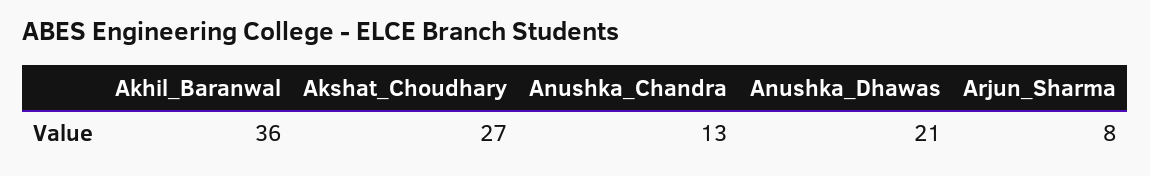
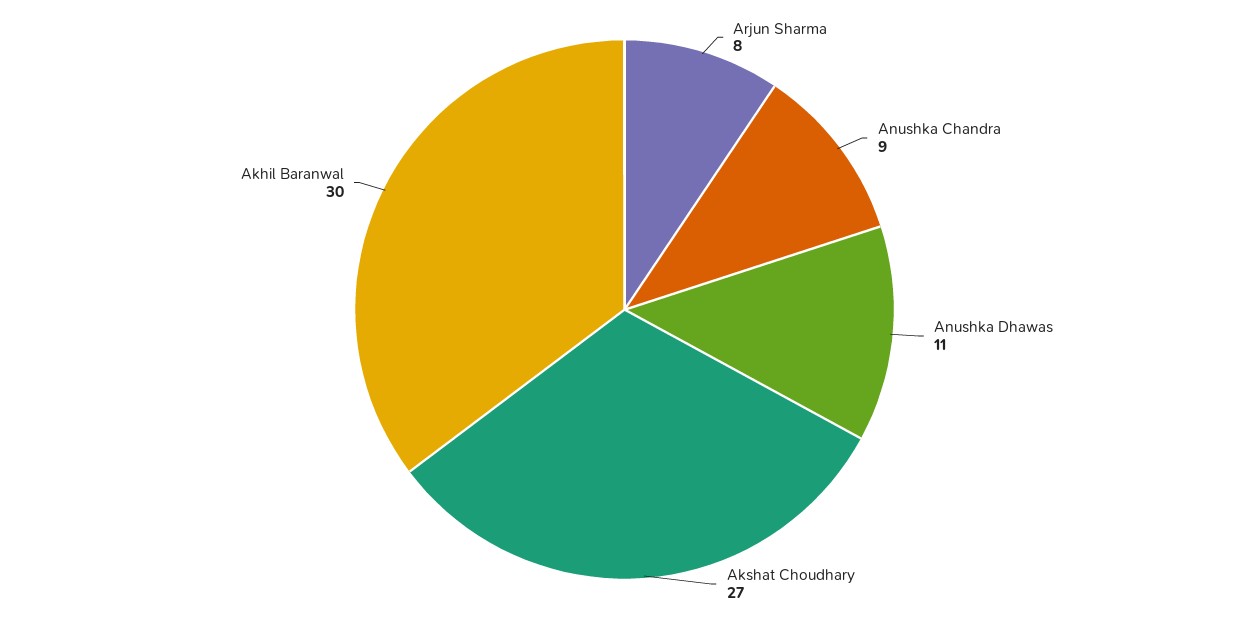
  {
-   "Akhil_Baranwal": 36,
+   "Akhil_Baranwal": 30,
    "Akshat_Choudhary": 27,
-   "Anushka_Chandra": 13,
+   "Anushka_Chandra": 9,
-   "Anushka_Dhawas": 21,
+   "Anushka_Dhawas": 11,
    "Arjun_Sharma": 8
  }

